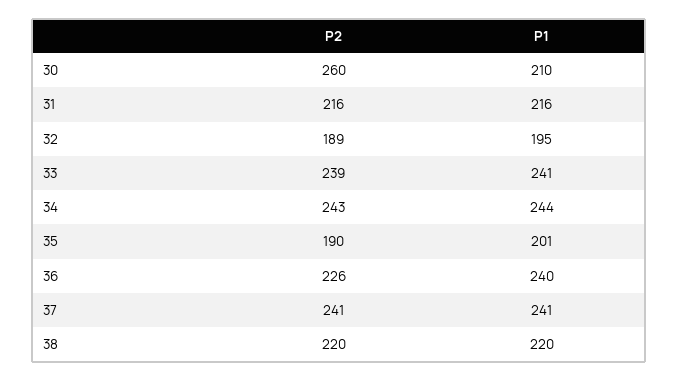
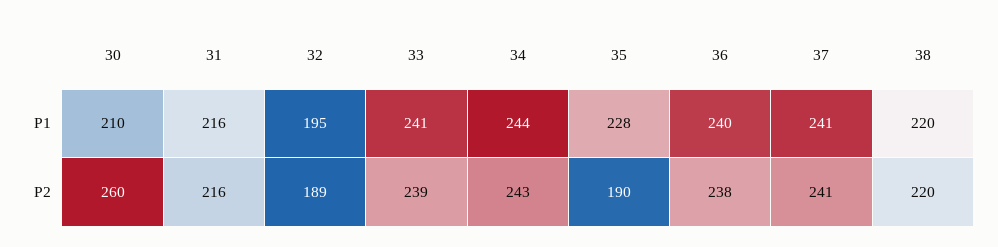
  {
    "P2": {
      "30": 260,
      "31": 216,
      "32": 189,
      "33": 239,
      "34": 243,
      "35": 190,
-     "36": 226,
+     "36": 238,
      "37": 241,
      "38": 220
    },
    "P1": {
      "30": 210,
      "31": 216,
      "32": 195,
      "33": 241,
      "34": 244,
-     "35": 201,
+     "35": 228,
      "36": 240,
      "37": 241,
      "38": 220
    }
  }

